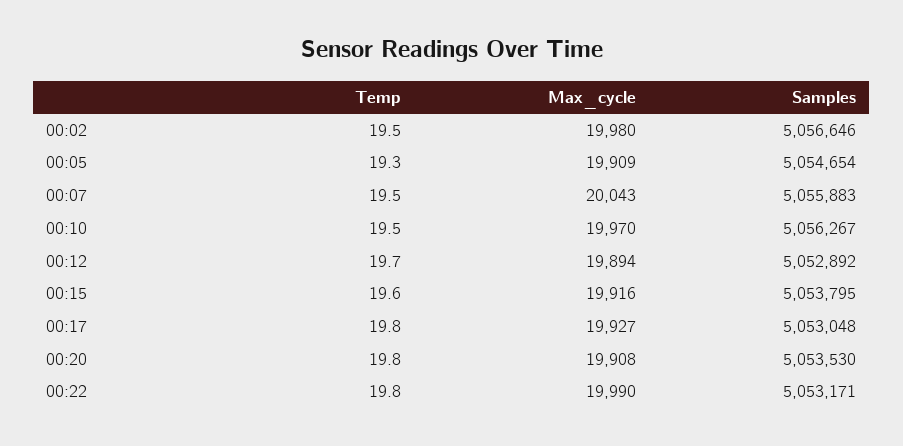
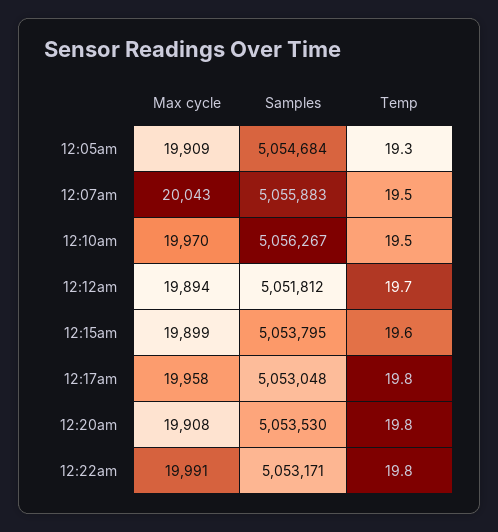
  {
    "Temp": {
-     "00:02": 19.5,
      "00:05": 19.3,
      "00:07": 19.5,
      "00:10": 19.5,
      "00:12": 19.7,
      "00:15": 19.6,
      "00:17": 19.8,
      "00:20": 19.8,
      "00:22": 19.8
    },
    "Max_cycle": {
-     "00:02": 19980,
      "00:05": 19909,
      "00:07": 20043,
      "00:10": 19970,
      "00:12": 19894,
-     "00:15": 19916,
+     "00:15": 19899,
-     "00:17": 19927,
+     "00:17": 19958,
      "00:20": 19908,
-     "00:22": 19990
+     "00:22": 19991
    },
    "Samples": {
-     "00:02": 5056646,
-     "00:05": 5054654,
+     "00:05": 5054684,
      "00:07": 5055883,
      "00:10": 5056267,
-     "00:12": 5052892,
+     "00:12": 5051812,
      "00:15": 5053795,
      "00:17": 5053048,
      "00:20": 5053530,
      "00:22": 5053171
    }
  }

